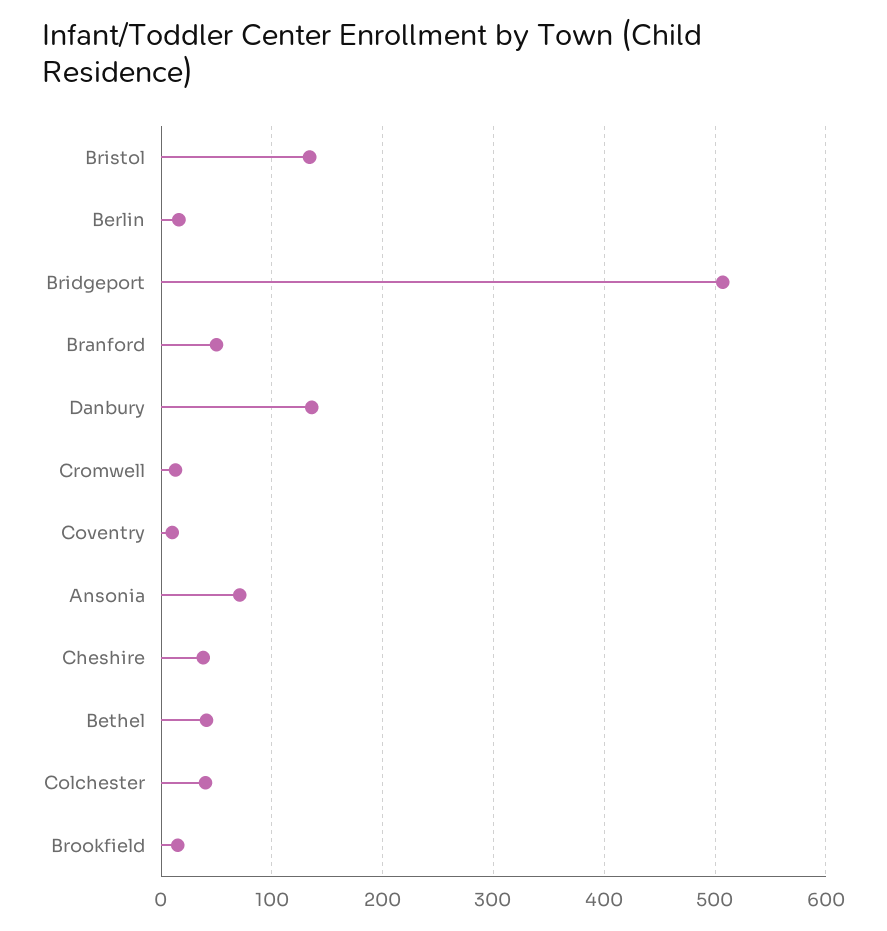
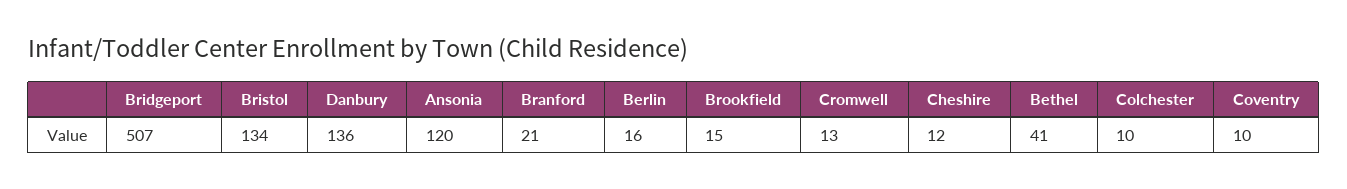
  {
    "Bristol": 134,
    "Berlin": 16,
    "Bridgeport": 507,
-   "Branford": 50,
+   "Branford": 21,
    "Danbury": 136,
    "Cromwell": 13,
    "Coventry": 10,
-   "Ansonia": 70,
+   "Ansonia": 120,
-   "Cheshire": 40,
+   "Cheshire": 12,
    "Bethel": 41,
-   "Colchester": 40,
+   "Colchester": 10,
    "Brookfield": 15
  }

